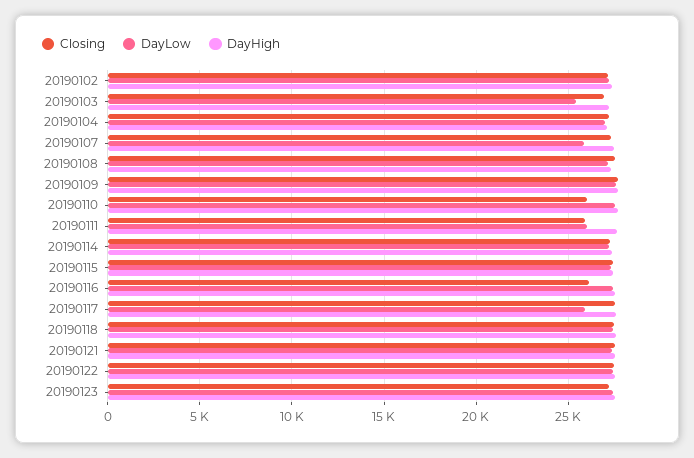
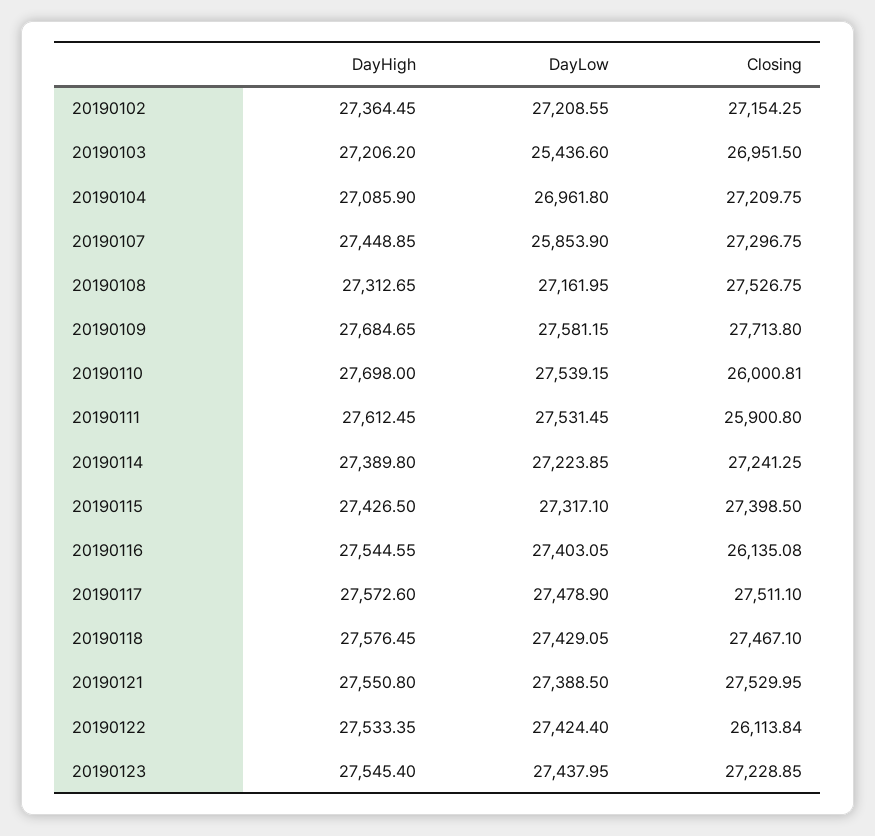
  {
    "Closing": {
      "20190102": 27154.25,
      "20190103": 26951.5,
      "20190104": 27209.75,
      "20190107": 27296.75,
      "20190108": 27526.75,
      "20190109": 27713.8,
      "20190110": 26000.81,
      "20190111": 25900.8,
      "20190114": 27241.25,
      "20190115": 27398.5,
      "20190116": 26135.08,
      "20190117": 27511.1,
      "20190118": 27467.1,
      "20190121": 27529.95,
-     "20190122": 27500,
+     "20190122": 26113.84,
      "20190123": 27228.85
    },
    "DayLow": {
      "20190102": 27208.55,
      "20190103": 25436.6,
      "20190104": 26961.8,
      "20190107": 25853.9,
      "20190108": 27161.95,
      "20190109": 27581.15,
      "20190110": 27539.15,
-     "20190111": 26000,
+     "20190111": 27531.45,
      "20190114": 27223.85,
      "20190115": 27317.1,
      "20190116": 27403.05,
-     "20190117": 26000,
+     "20190117": 27478.9,
      "20190118": 27429.05,
      "20190121": 27388.5,
      "20190122": 27424.4,
      "20190123": 27437.95
    },
    "DayHigh": {
      "20190102": 27364.45,
      "20190103": 27206.2,
      "20190104": 27085.9,
      "20190107": 27448.85,
      "20190108": 27312.65,
      "20190109": 27684.65,
      "20190110": 27698,
      "20190111": 27612.45,
      "20190114": 27389.8,
      "20190115": 27426.5,
      "20190116": 27544.55,
      "20190117": 27572.6,
      "20190118": 27576.45,
      "20190121": 27550.8,
      "20190122": 27533.35,
      "20190123": 27545.4
    }
  }

